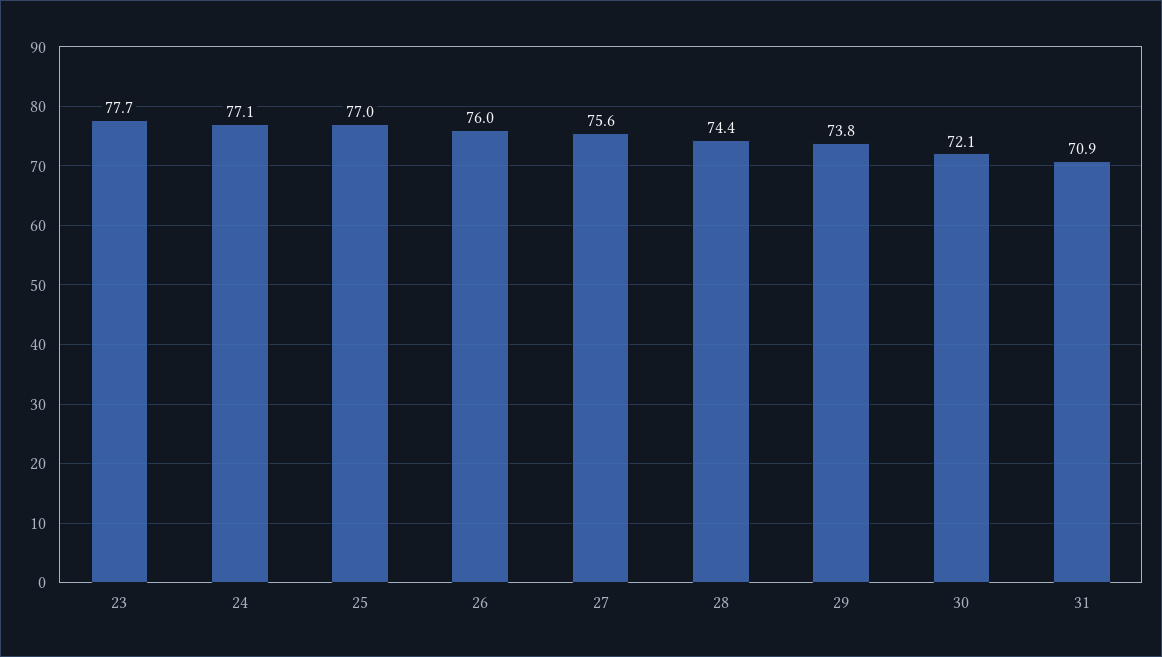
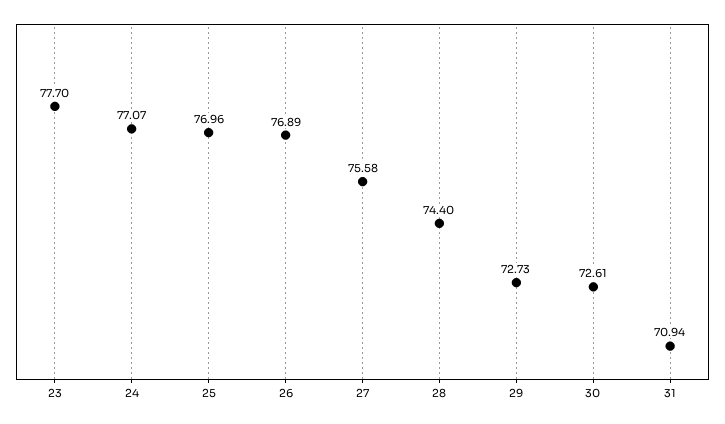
  {
    "23": 77.7,
    "24": 77.07,
    "25": 76.96,
-   "26": 76,
+   "26": 76.89,
    "27": 75.58,
    "28": 74.4,
-   "29": 73.8,
+   "29": 72.73,
-   "30": 72.1,
+   "30": 72.61,
    "31": 70.94
  }

